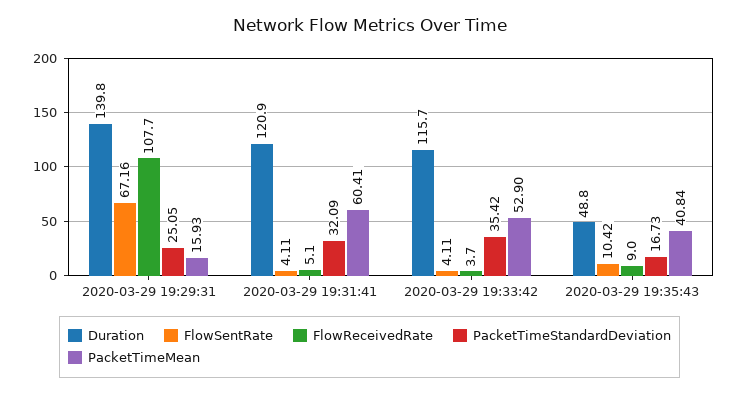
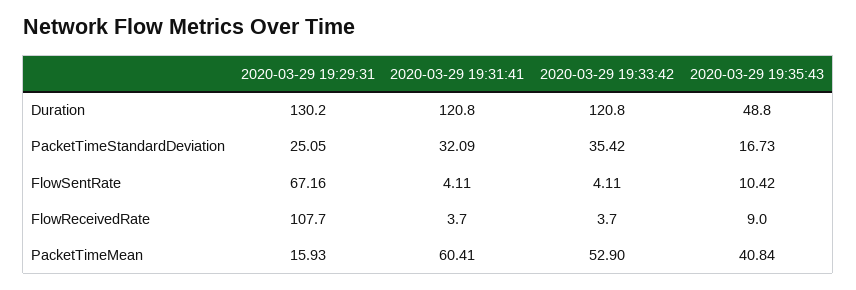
  {
    "Duration": {
-     "2020-03-29 19:29:31": 139.8,
+     "2020-03-29 19:29:31": 130.2,
-     "2020-03-29 19:31:41": 120.9,
+     "2020-03-29 19:31:41": 120.8,
-     "2020-03-29 19:33:42": 115.7,
+     "2020-03-29 19:33:42": 120.8,
      "2020-03-29 19:35:43": 48.8
    },
    "FlowSentRate": {
      "2020-03-29 19:29:31": 67.16,
      "2020-03-29 19:31:41": 4.11,
      "2020-03-29 19:33:42": 4.11,
      "2020-03-29 19:35:43": 10.42
    },
    "FlowReceivedRate": {
      "2020-03-29 19:29:31": 107.7,
-     "2020-03-29 19:31:41": 5.1,
+     "2020-03-29 19:31:41": 3.7,
      "2020-03-29 19:33:42": 3.7,
      "2020-03-29 19:35:43": 9
    },
    "PacketTimeStandardDeviation": {
      "2020-03-29 19:29:31": 25.05,
      "2020-03-29 19:31:41": 32.09,
      "2020-03-29 19:33:42": 35.42,
      "2020-03-29 19:35:43": 16.73
    },
    "PacketTimeMean": {
      "2020-03-29 19:29:31": 15.93,
      "2020-03-29 19:31:41": 60.41,
      "2020-03-29 19:33:42": 52.9,
      "2020-03-29 19:35:43": 40.84
    }
  }

